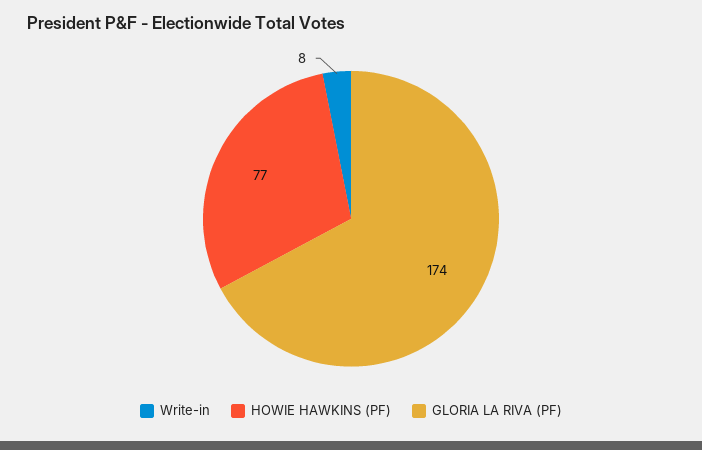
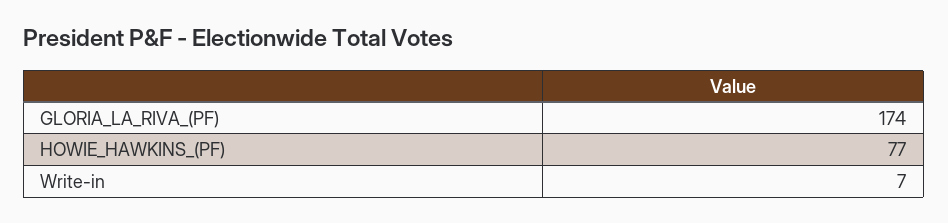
  {
-   "Write-in": 8,
+   "Write-in": 7,
    "HOWIE HAWKINS (PF)": 77,
    "GLORIA LA RIVA (PF)": 174
  }

